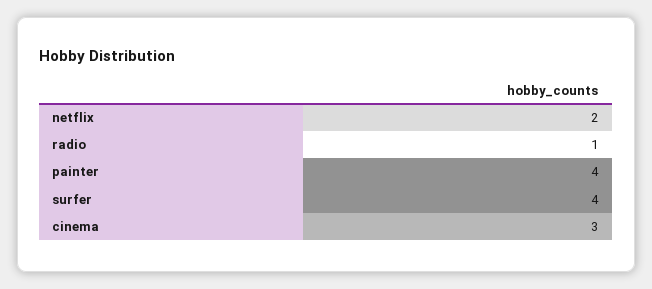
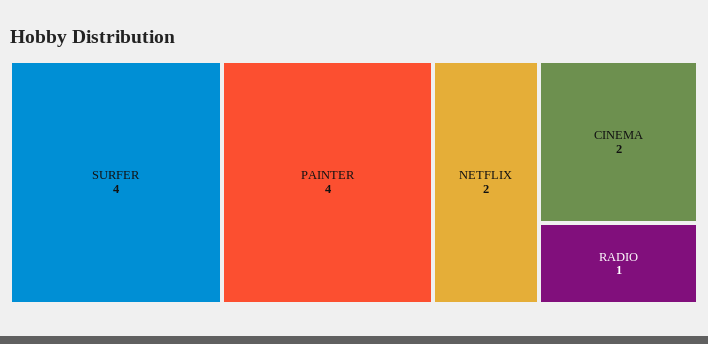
  {
    "netflix": 2,
    "radio": 1,
    "painter": 4,
    "surfer": 4,
-   "cinema": 3
+   "cinema": 2
  }

